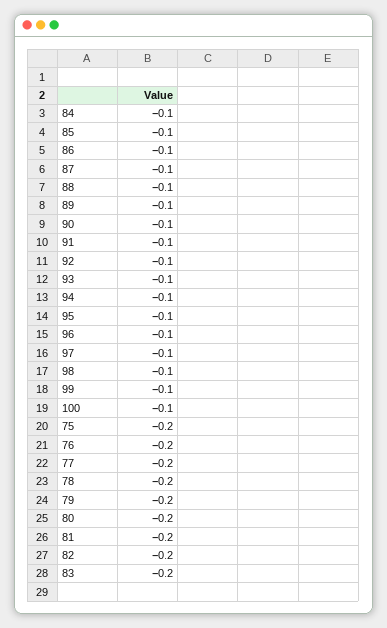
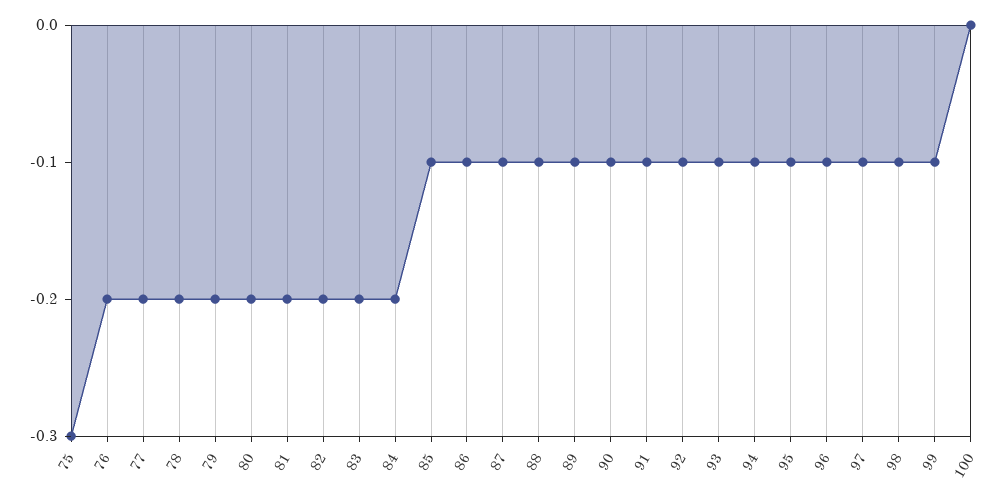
  {
-   "84": -0.1,
+   "84": -0.2,
    "85": -0.1,
    "86": -0.1,
    "87": -0.1,
    "88": -0.1,
    "89": -0.1,
    "90": -0.1,
    "91": -0.1,
    "92": -0.1,
    "93": -0.1,
    "94": -0.1,
    "95": -0.1,
    "96": -0.1,
    "97": -0.1,
    "98": -0.1,
    "99": -0.1,
-   "100": -0.1,
+   "100": 0,
-   "75": -0.2,
+   "75": -0.3,
    "76": -0.2,
    "77": -0.2,
    "78": -0.2,
    "79": -0.2,
    "80": -0.2,
    "81": -0.2,
    "82": -0.2,
    "83": -0.2
  }

